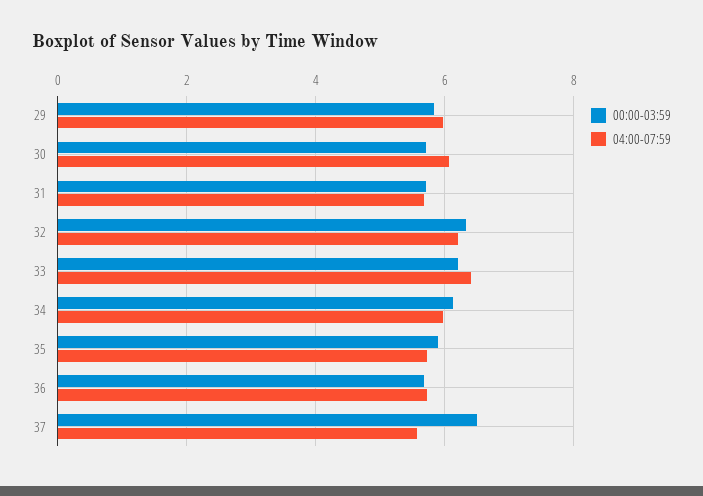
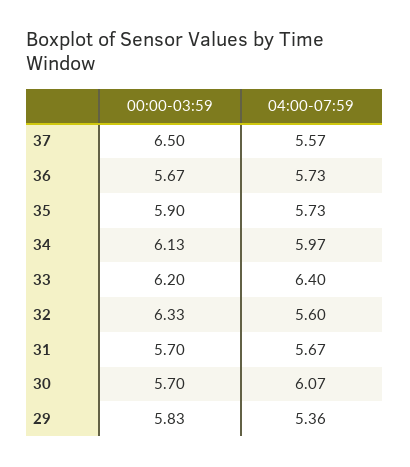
  {
    "00:00-03:59": {
      "29": 5.83,
      "30": 5.7,
      "31": 5.7,
      "32": 6.33,
      "33": 6.2,
      "34": 6.13,
      "35": 5.9,
      "36": 5.67,
      "37": 6.5
    },
    "04:00-07:59": {
-     "29": 6,
+     "29": 5.36,
      "30": 6.07,
      "31": 5.67,
-     "32": 6.2,
+     "32": 5.6,
      "33": 6.4,
      "34": 5.97,
      "35": 5.73,
      "36": 5.73,
      "37": 5.57
    }
  }

